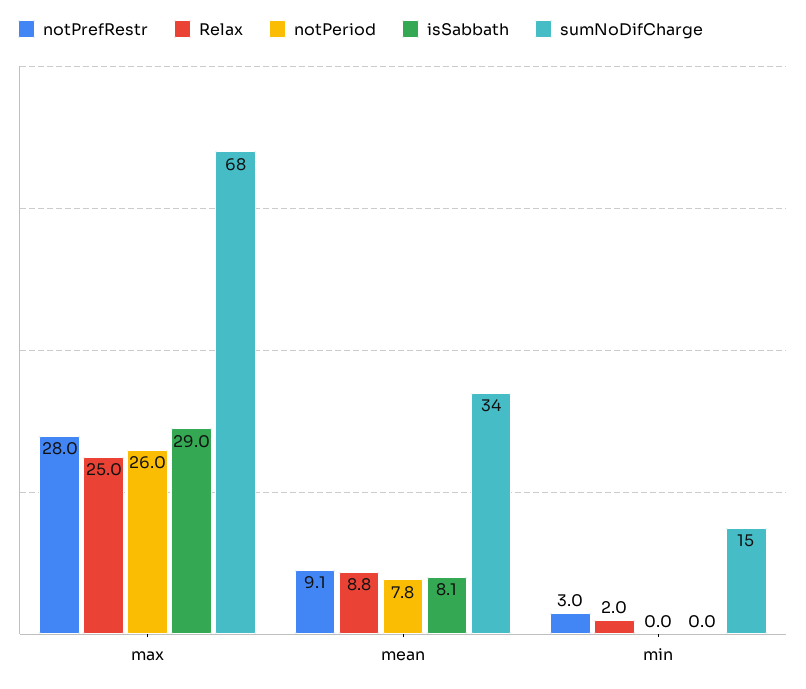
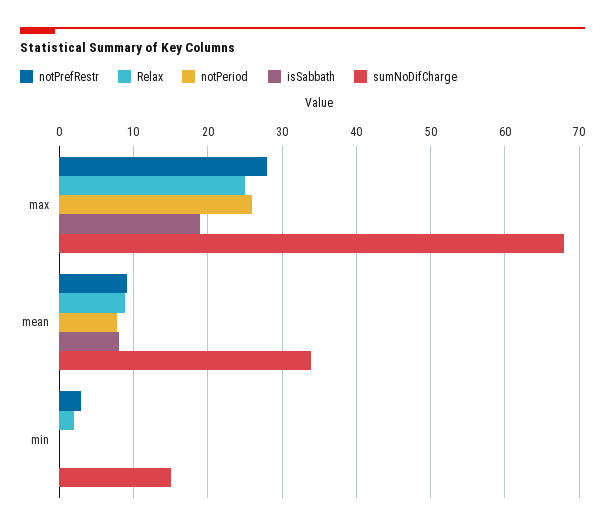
  {
    "notPrefRestr": {
      "max": 28,
      "mean": 9.1,
      "min": 3
    },
    "Relax": {
      "max": 25,
      "mean": 8.8,
      "min": 2
    },
    "notPeriod": {
      "max": 26,
      "mean": 7.8,
      "min": 0
    },
    "isSabbath": {
-     "max": 29,
+     "max": 19,
      "mean": 8.1,
      "min": 0
    },
    "sumNoDifCharge": {
      "max": 68,
      "mean": 34,
      "min": 15
    }
  }

